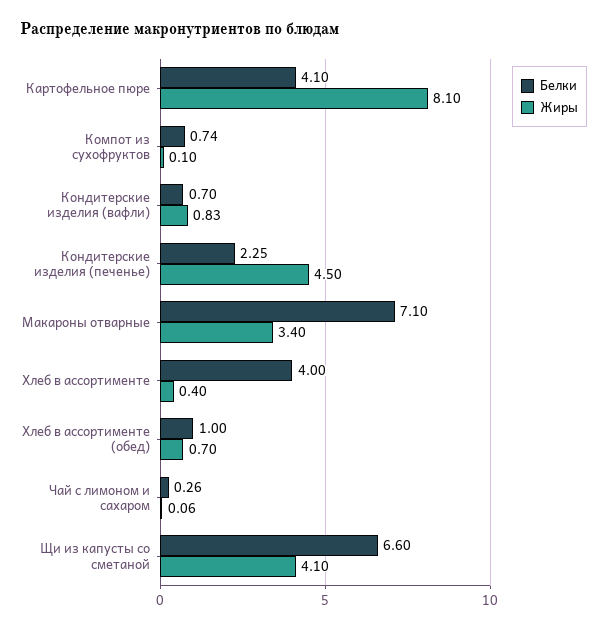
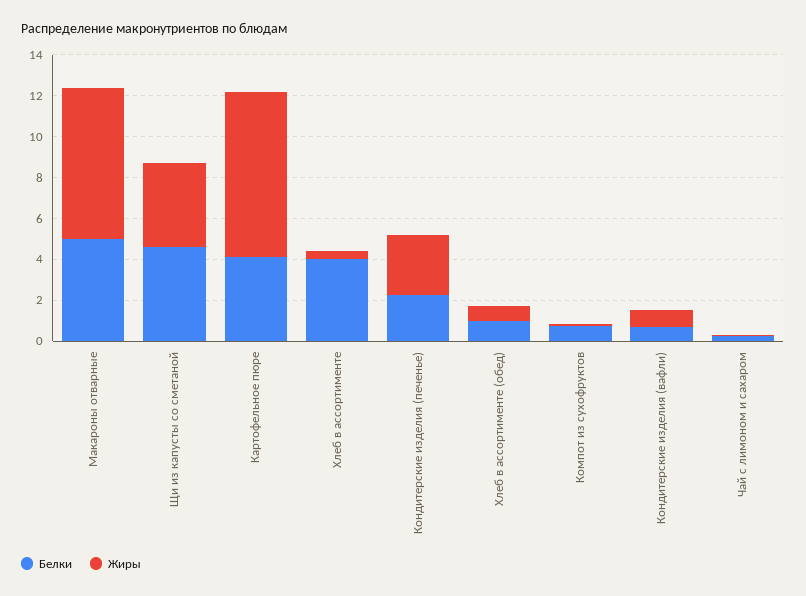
  {
    "Белки": {
      "Картофельное пюре": 4.1,
      "Компот из сухофруктов": 0.74,
      "Кондитерские изделия (вафли)": 0.7,
      "Кондитерские изделия (печенье)": 2.25,
-     "Макароны отварные": 7.1,
+     "Макароны отварные": 5,
      "Хлеб в ассортименте": 4,
      "Хлеб в ассортименте (обед)": 1,
      "Чай с лимоном и сахаром": 0.26,
-     "Щи из капусты со сметаной": 6.6
+     "Щи из капусты со сметаной": 4.5
    },
    "Жиры": {
      "Картофельное пюре": 8.1,
      "Компот из сухофруктов": 0.1,
      "Кондитерские изделия (вафли)": 0.83,
-     "Кондитерские изделия (печенье)": 4.5,
+     "Кондитерские изделия (печенье)": 3,
-     "Макароны отварные": 3.4,
+     "Макароны отварные": 7.5,
      "Хлеб в ассортименте": 0.4,
      "Хлеб в ассортименте (обед)": 0.7,
      "Чай с лимоном и сахаром": 0.06,
      "Щи из капусты со сметаной": 4.1
    }
  }

